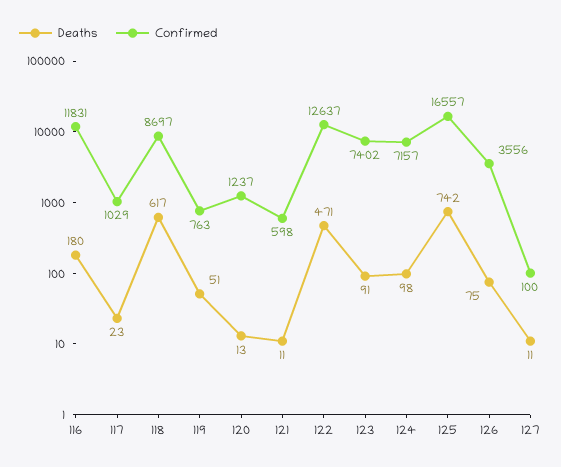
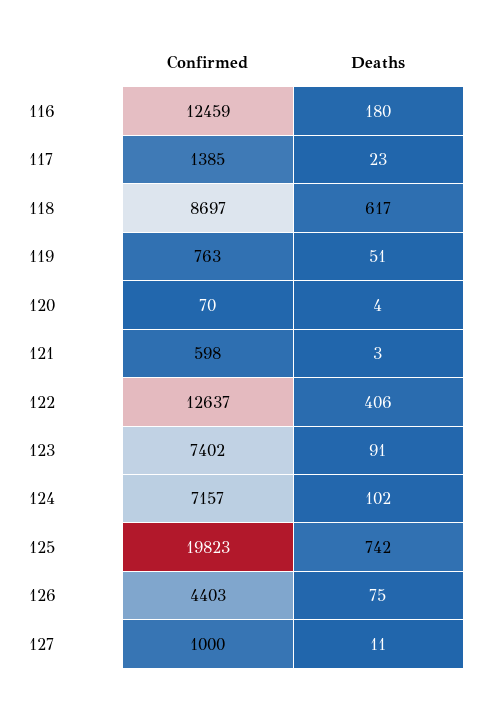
  {
    "Deaths": {
      "116": 180,
      "117": 23,
      "118": 617,
      "119": 51,
-     "120": 13,
+     "120": 4,
-     "121": 11,
+     "121": 3,
-     "122": 471,
+     "122": 406,
      "123": 91,
-     "124": 98,
+     "124": 102,
      "125": 742,
      "126": 75,
      "127": 11
    },
    "Confirmed": {
-     "116": 11831,
+     "116": 12459,
-     "117": 1029,
+     "117": 1385,
      "118": 8697,
      "119": 763,
-     "120": 1237,
+     "120": 70,
      "121": 598,
      "122": 12637,
      "123": 7402,
      "124": 7157,
-     "125": 16557,
+     "125": 19823,
-     "126": 3556,
+     "126": 4403,
-     "127": 100
+     "127": 1000
    }
  }

